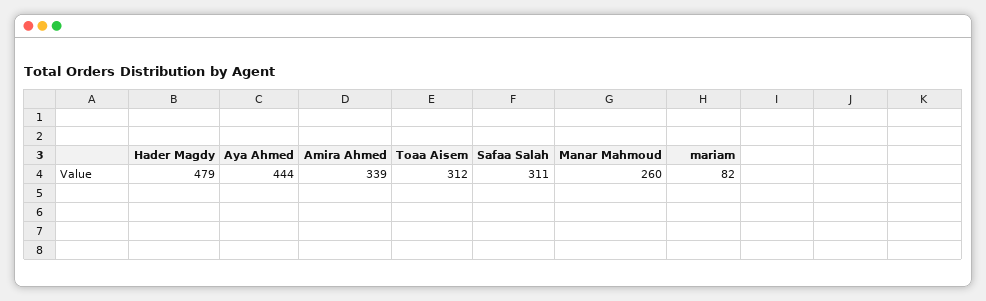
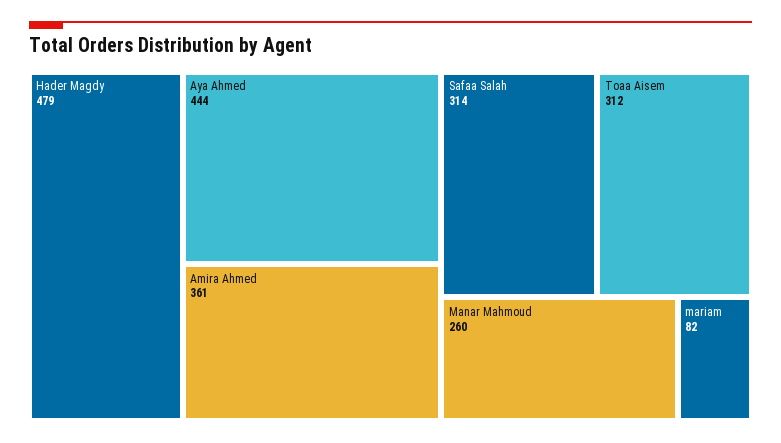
  {
    "Hader Magdy": 479,
    "Aya Ahmed": 444,
-   "Amira Ahmed": 339,
+   "Amira Ahmed": 361,
    "Toaa Aisem": 312,
-   "Safaa Salah": 311,
+   "Safaa Salah": 314,
    "Manar Mahmoud": 260,
    "mariam": 82
  }

